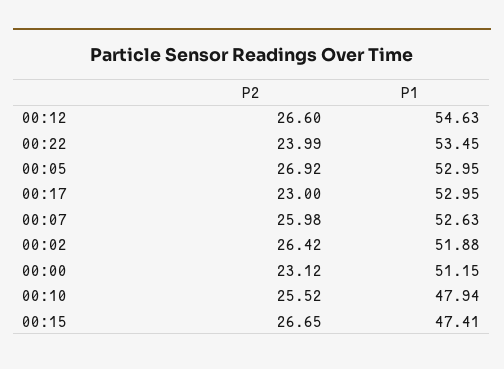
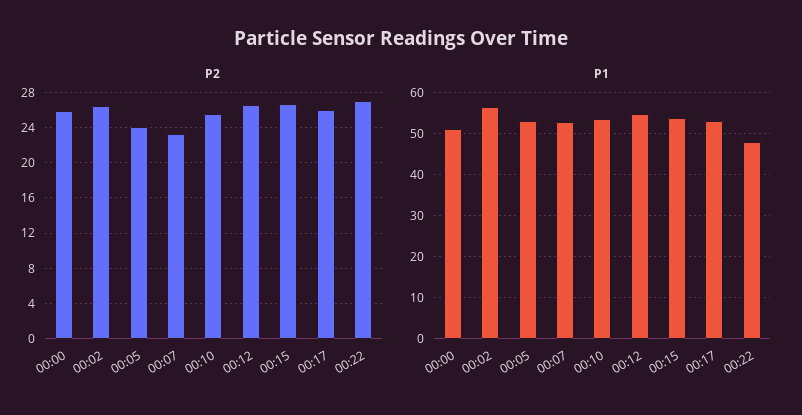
  {
    "P2": {
      "00:12": 26.6,
-     "00:22": 23.99,
+     "00:22": 27,
-     "00:05": 26.92,
+     "00:05": 24,
-     "00:17": 23,
+     "00:17": 26,
-     "00:07": 25.98,
+     "00:07": 23,
      "00:02": 26.42,
-     "00:00": 23.12,
+     "00:00": 26,
      "00:10": 25.52,
      "00:15": 26.65
    },
    "P1": {
      "00:12": 54.63,
-     "00:22": 53.45,
+     "00:22": 48,
      "00:05": 52.95,
      "00:17": 52.95,
      "00:07": 52.63,
-     "00:02": 51.88,
+     "00:02": 56,
      "00:00": 51.15,
-     "00:10": 47.94,
+     "00:10": 54,
-     "00:15": 47.41
+     "00:15": 54
    }
  }

